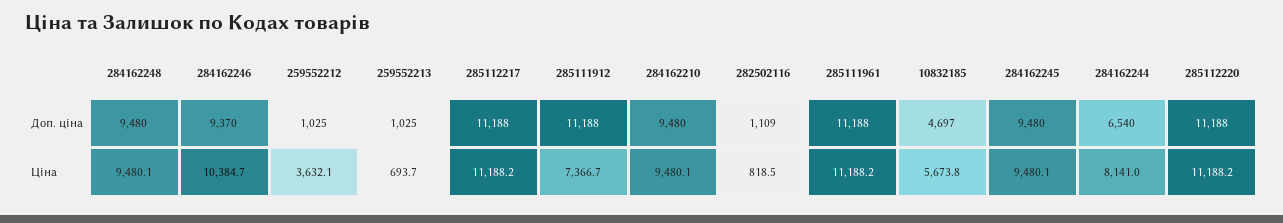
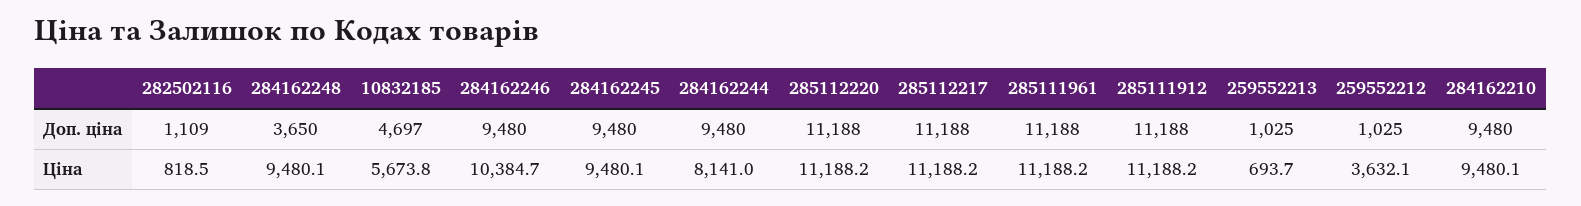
  {
    "284162248": {
-     "Доп. ціна": 9480,
+     "Доп. ціна": 3650,
      "Ціна": 9480.1
    },
    "284162246": {
-     "Доп. ціна": 9370,
+     "Доп. ціна": 9480,
      "Ціна": 10384.7
    },
    "259552212": {
      "Доп. ціна": 1025,
      "Ціна": 3632.1
    },
    "259552213": {
      "Доп. ціна": 1025,
      "Ціна": 693.7
    },
    "285112217": {
      "Доп. ціна": 11188,
      "Ціна": 11188.2
    },
    "285111912": {
      "Доп. ціна": 11188,
-     "Ціна": 7366.7
+     "Ціна": 11188.2
    },
    "284162210": {
      "Доп. ціна": 9480,
      "Ціна": 9480.1
    },
    "282502116": {
      "Доп. ціна": 1109,
      "Ціна": 818.5
    },
    "285111961": {
      "Доп. ціна": 11188,
      "Ціна": 11188.2
    },
    "10832185": {
      "Доп. ціна": 4697,
      "Ціна": 5673.8
    },
    "284162245": {
      "Доп. ціна": 9480,
      "Ціна": 9480.1
    },
    "284162244": {
-     "Доп. ціна": 6540,
+     "Доп. ціна": 9480,
      "Ціна": 8141
    },
    "285112220": {
      "Доп. ціна": 11188,
      "Ціна": 11188.2
    }
  }

